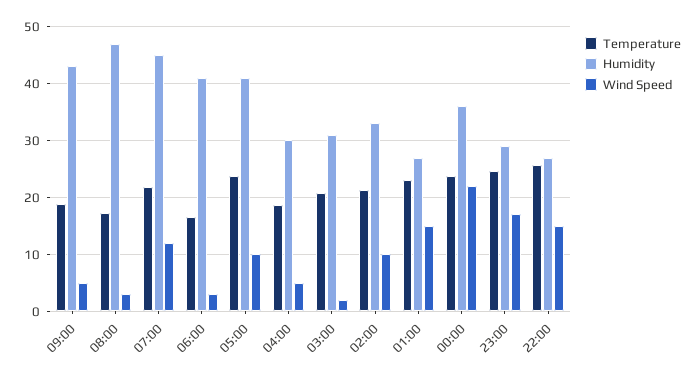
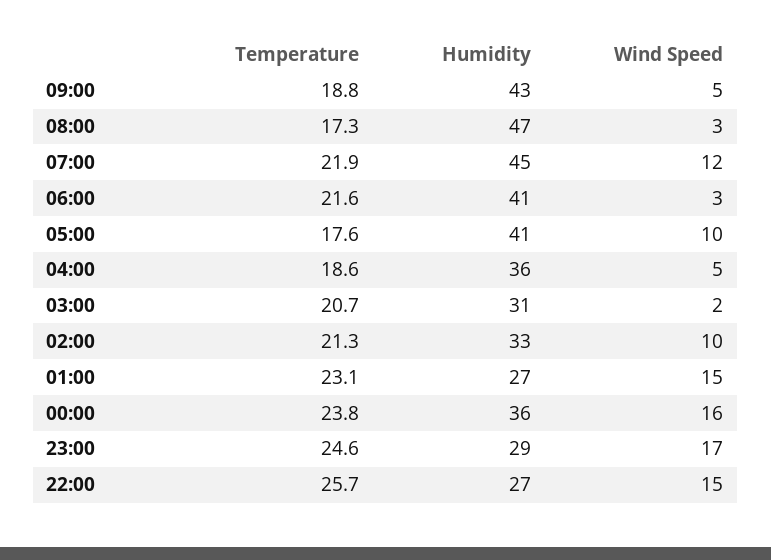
  {
    "Temperature": {
      "09:00": 18.8,
      "08:00": 17.3,
      "07:00": 21.9,
-     "06:00": 16,
+     "06:00": 21.6,
-     "05:00": 24,
+     "05:00": 17.6,
      "04:00": 18.6,
      "03:00": 20.7,
      "02:00": 21.3,
      "01:00": 23.1,
      "00:00": 23.8,
      "23:00": 24.6,
      "22:00": 25.7
    },
    "Humidity": {
      "09:00": 43,
      "08:00": 47,
      "07:00": 45,
      "06:00": 41,
      "05:00": 41,
-     "04:00": 30,
+     "04:00": 36,
      "03:00": 31,
      "02:00": 33,
      "01:00": 27,
      "00:00": 36,
      "23:00": 29,
      "22:00": 27
    },
    "Wind Speed": {
      "09:00": 5,
      "08:00": 3,
      "07:00": 12,
      "06:00": 3,
      "05:00": 10,
      "04:00": 5,
      "03:00": 2,
      "02:00": 10,
      "01:00": 15,
-     "00:00": 22,
+     "00:00": 16,
      "23:00": 17,
      "22:00": 15
    }
  }

